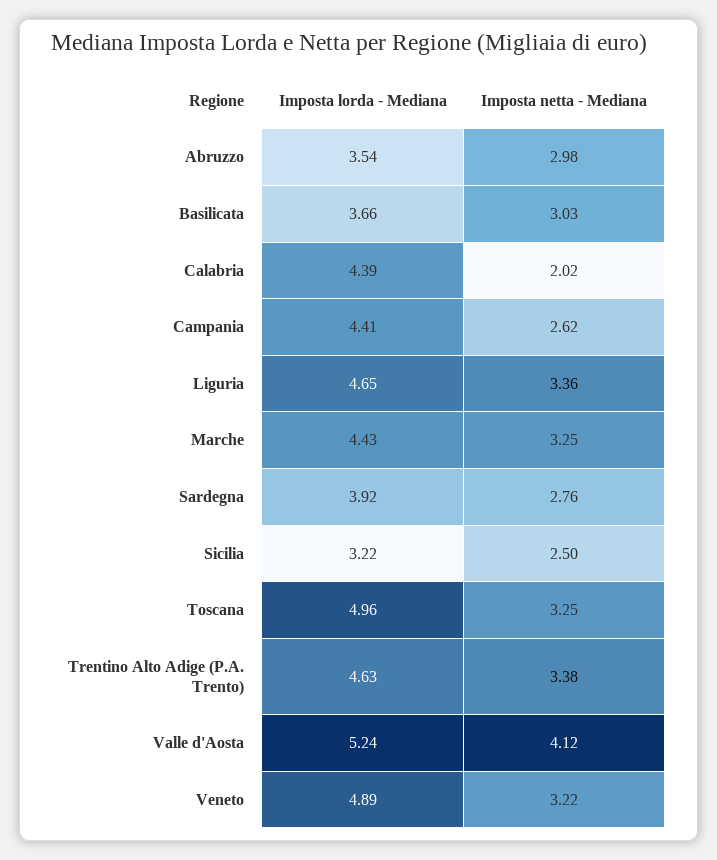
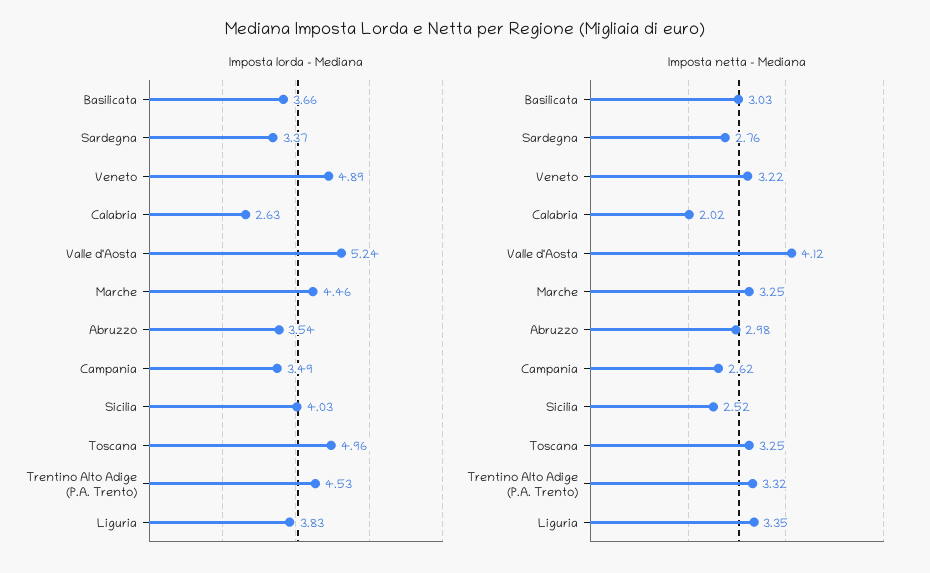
  {
    "Imposta lorda - Mediana": {
      "Abruzzo": 3.54,
      "Basilicata": 3.66,
-     "Calabria": 4.39,
+     "Calabria": 2.63,
-     "Campania": 4.41,
+     "Campania": 3.49,
-     "Liguria": 4.65,
+     "Liguria": 3.83,
-     "Marche": 4.43,
+     "Marche": 4.46,
-     "Sardegna": 3.92,
+     "Sardegna": 3.37,
-     "Sicilia": 3.22,
+     "Sicilia": 4.03,
      "Toscana": 4.96,
-     "Trentino Alto Adige (P.A. Trento)": 4.63,
+     "Trentino Alto Adige (P.A. Trento)": 4.53,
      "Valle d'Aosta": 5.24,
      "Veneto": 4.89
    },
    "Imposta netta - Mediana": {
      "Abruzzo": 2.98,
      "Basilicata": 3.03,
      "Calabria": 2.02,
      "Campania": 2.62,
-     "Liguria": 3.36,
+     "Liguria": 3.35,
      "Marche": 3.25,
      "Sardegna": 2.76,
-     "Sicilia": 2.5,
+     "Sicilia": 2.52,
      "Toscana": 3.25,
-     "Trentino Alto Adige (P.A. Trento)": 3.38,
+     "Trentino Alto Adige (P.A. Trento)": 3.32,
      "Valle d'Aosta": 4.12,
      "Veneto": 3.22
    }
  }

